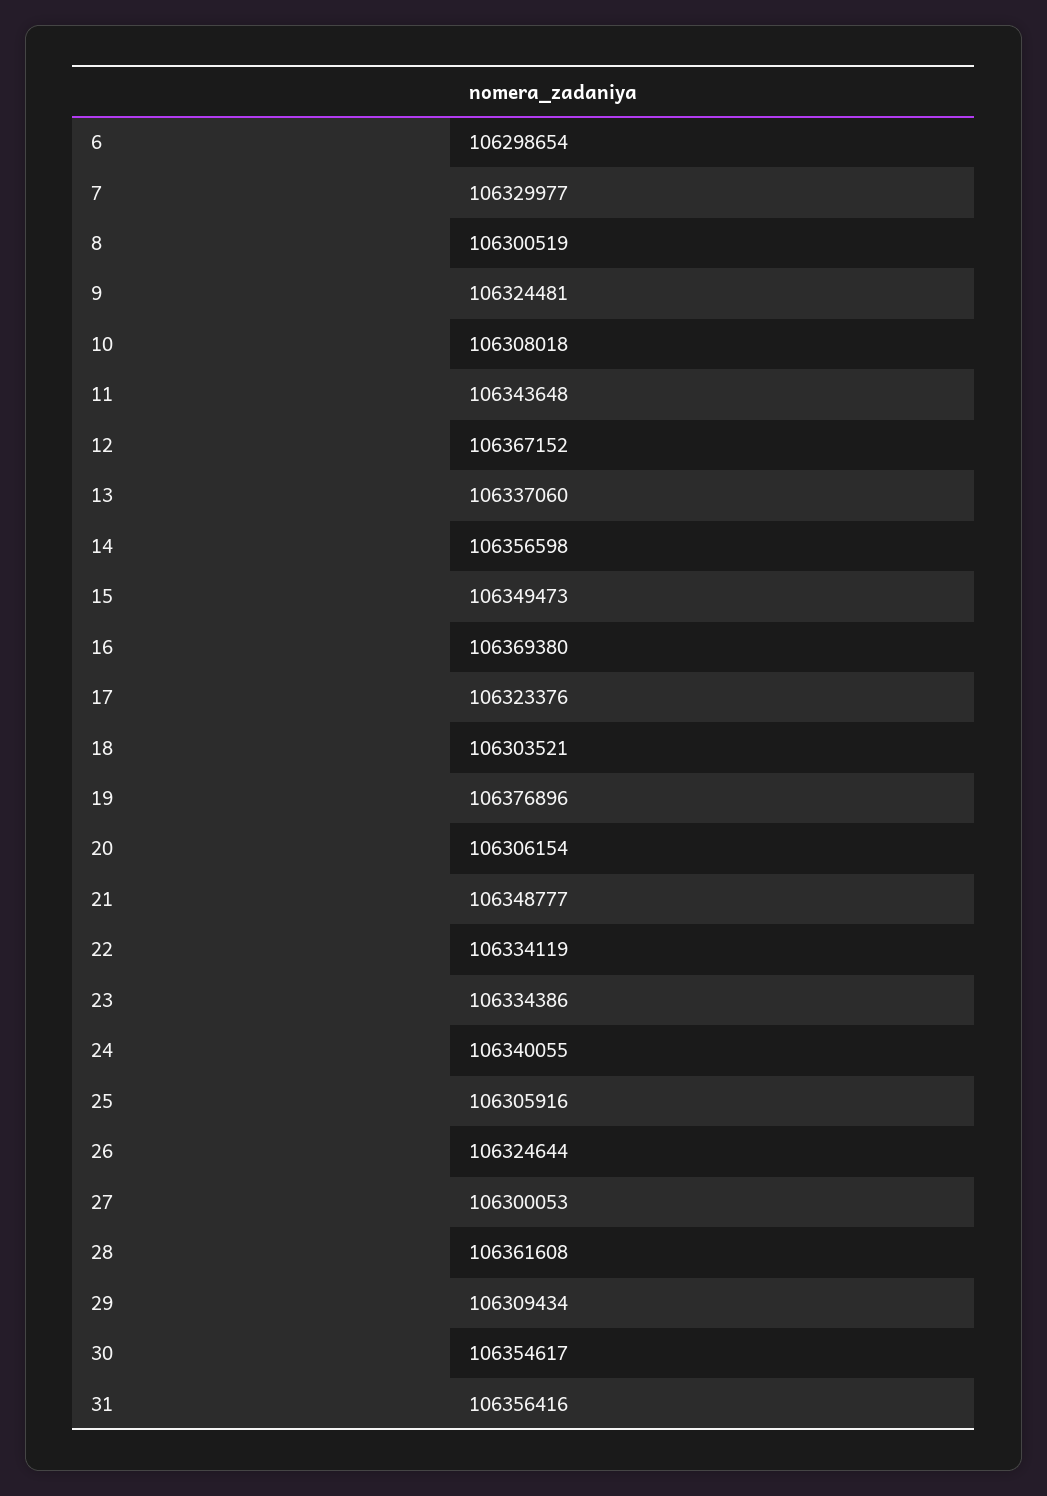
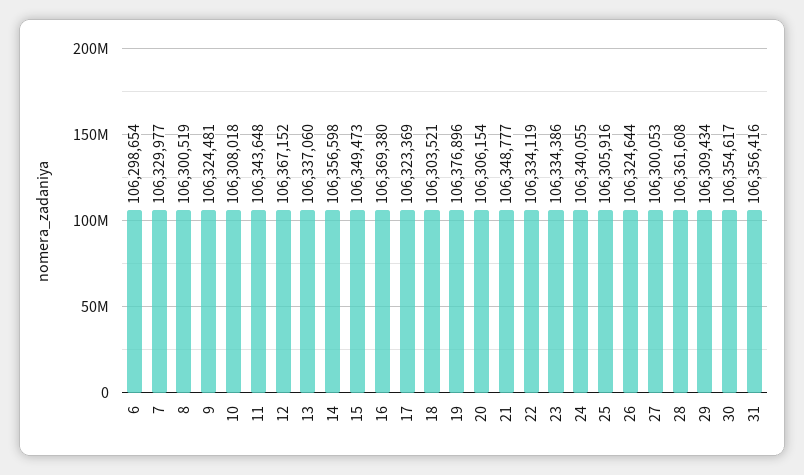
  {
    "6": 106298654,
    "7": 106329977,
    "8": 106300519,
    "9": 106324481,
    "10": 106308018,
    "11": 106343648,
    "12": 106367152,
    "13": 106337060,
    "14": 106356598,
    "15": 106349473,
    "16": 106369380,
-   "17": 106323376,
+   "17": 106323369,
    "18": 106303521,
    "19": 106376896,
    "20": 106306154,
    "21": 106348777,
    "22": 106334119,
    "23": 106334386,
    "24": 106340055,
    "25": 106305916,
    "26": 106324644,
    "27": 106300053,
    "28": 106361608,
    "29": 106309434,
    "30": 106354617,
    "31": 106356416
  }

